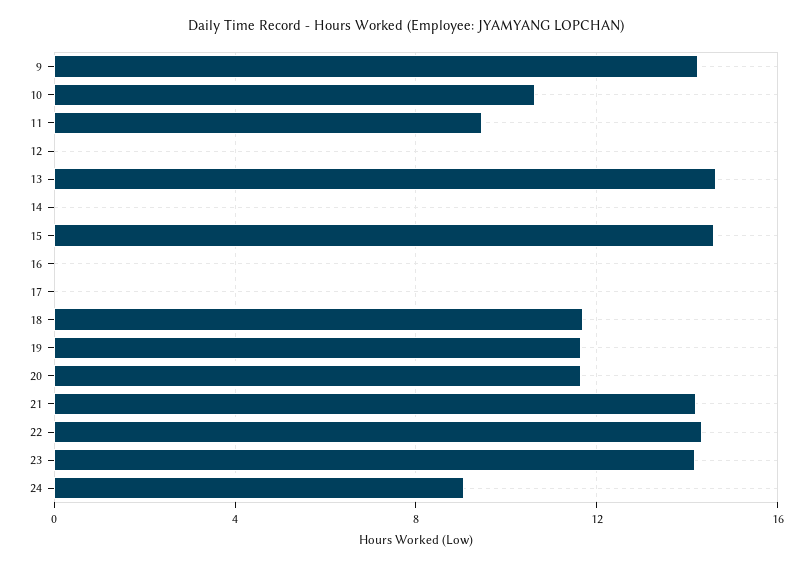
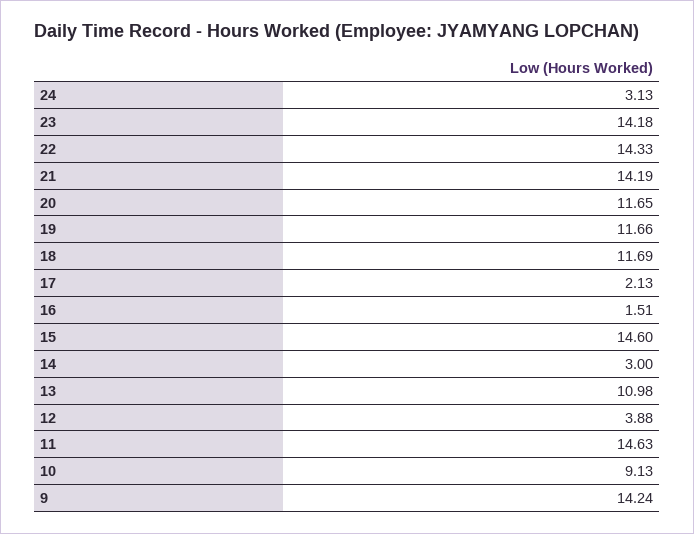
  {
    "9": 14.24,
-   "10": 10.5,
+   "10": 9.13,
-   "11": 9.5,
+   "11": 14.63,
-   "12": 0,
+   "12": 3.88,
-   "13": 14.5,
+   "13": 10.98,
-   "14": 0,
+   "14": 3,
    "15": 14.6,
-   "16": 0,
+   "16": 1.51,
-   "17": 0,
+   "17": 2.13,
    "18": 11.69,
    "19": 11.66,
    "20": 11.65,
    "21": 14.19,
    "22": 14.33,
    "23": 14.18,
-   "24": 9
+   "24": 3.13
  }

